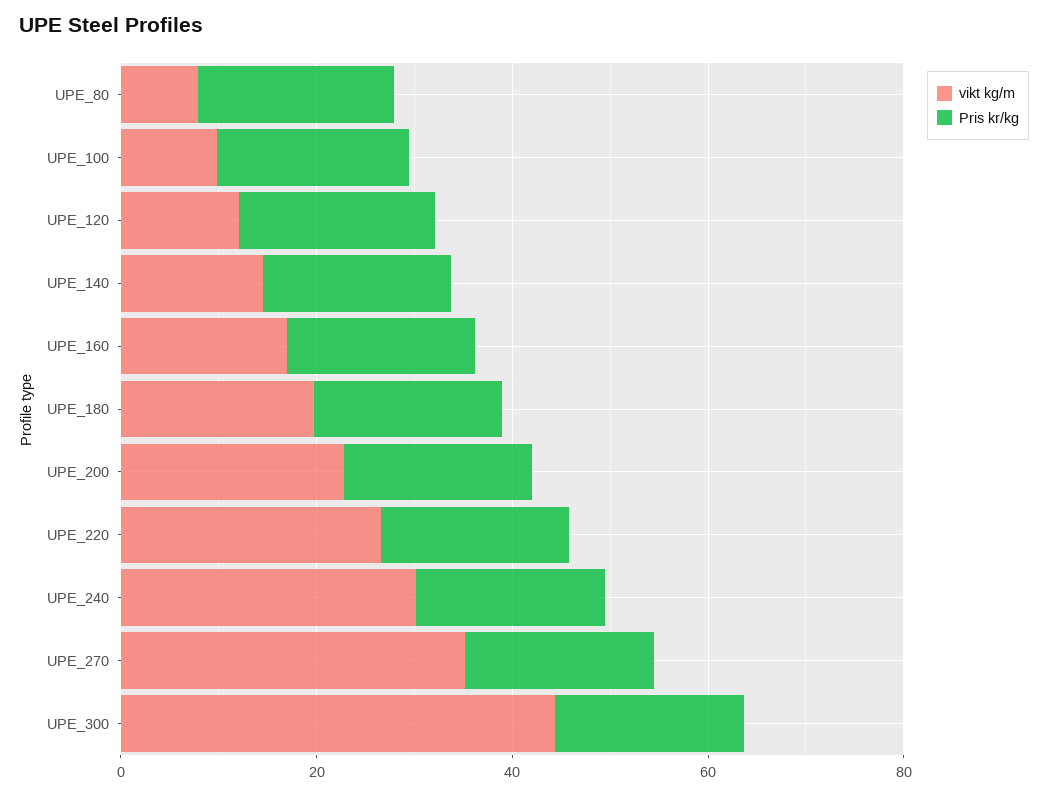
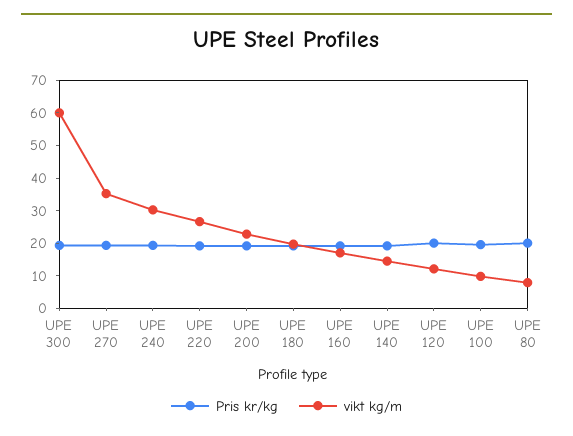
  {
    "vikt kg/m": {
      "UPE_80": 7.5,
      "UPE_100": 10,
      "UPE_120": 12.5,
      "UPE_140": 15,
      "UPE_160": 17.5,
      "UPE_180": 20,
      "UPE_200": 22.5,
      "UPE_220": 27.5,
      "UPE_240": 30,
      "UPE_270": 35,
-     "UPE_300": 45
+     "UPE_300": 60
    },
    "Pris kr/kg": {
      "UPE_80": 20,
      "UPE_100": 20,
      "UPE_120": 20,
      "UPE_140": 20,
      "UPE_160": 20,
      "UPE_180": 20,
      "UPE_200": 20,
      "UPE_220": 20,
      "UPE_240": 20,
      "UPE_270": 20,
      "UPE_300": 20
    }
  }

